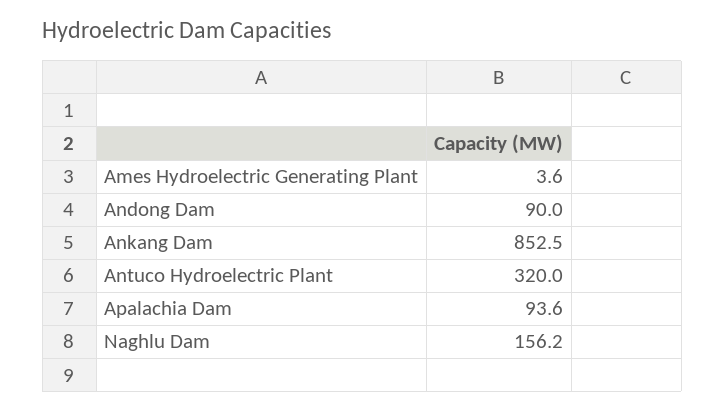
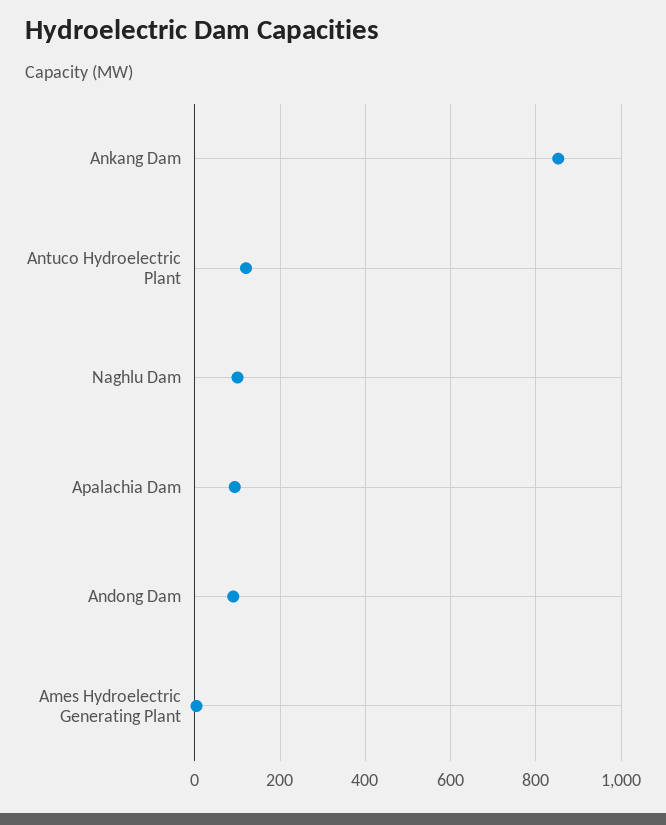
  {
    "Ames Hydroelectric Generating Plant": 3.6,
    "Andong Dam": 90,
    "Ankang Dam": 852.5,
-   "Antuco Hydroelectric Plant": 320,
+   "Antuco Hydroelectric Plant": 120,
    "Apalachia Dam": 93.6,
-   "Naghlu Dam": 156.2
+   "Naghlu Dam": 100
  }

